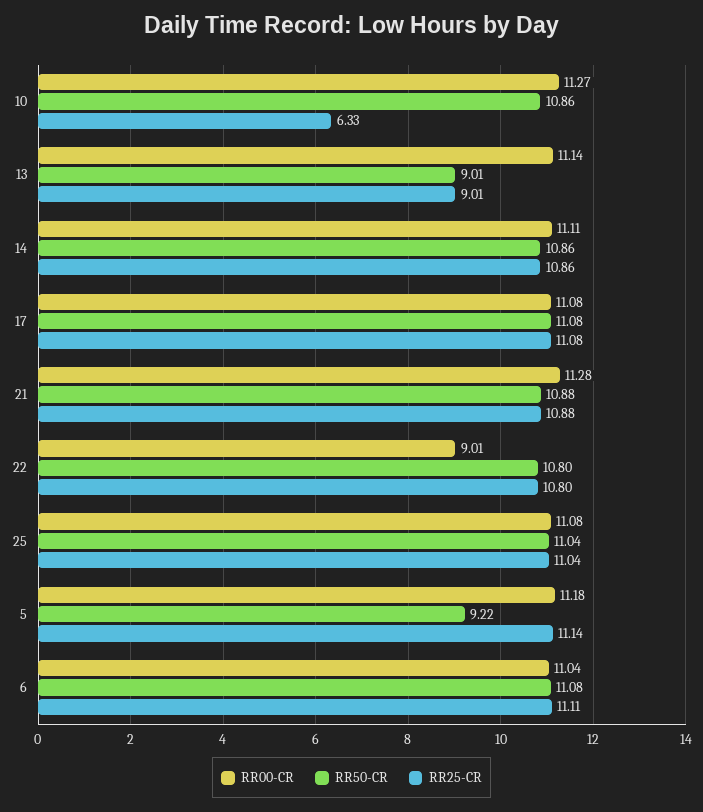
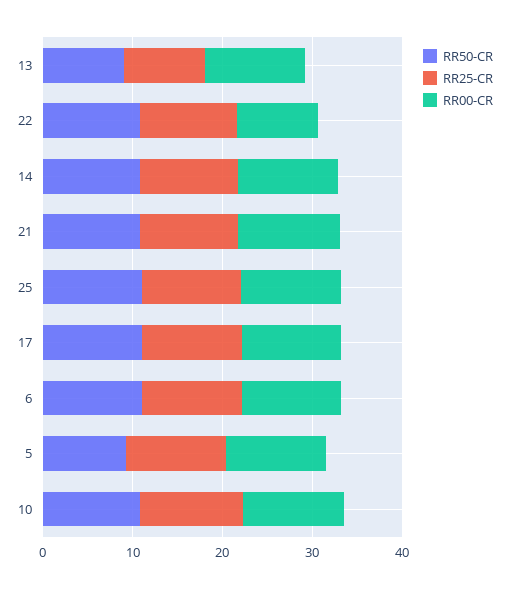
  {
    "RR00-CR": {
      "10": 11.27,
      "13": 11.14,
      "14": 11.11,
      "17": 11.08,
      "21": 11.28,
      "22": 9.01,
      "25": 11.08,
      "5": 11.18,
      "6": 11.04
    },
    "RR50-CR": {
      "10": 10.86,
      "13": 9.01,
      "14": 10.86,
      "17": 11.08,
      "21": 10.88,
      "22": 10.8,
      "25": 11.04,
      "5": 9.22,
      "6": 11.08
    },
    "RR25-CR": {
-     "10": 6.33,
+     "10": 12,
      "13": 9.01,
      "14": 10.86,
      "17": 11.08,
      "21": 10.88,
      "22": 10.8,
      "25": 11.04,
      "5": 11.14,
      "6": 11.11
    }
  }

